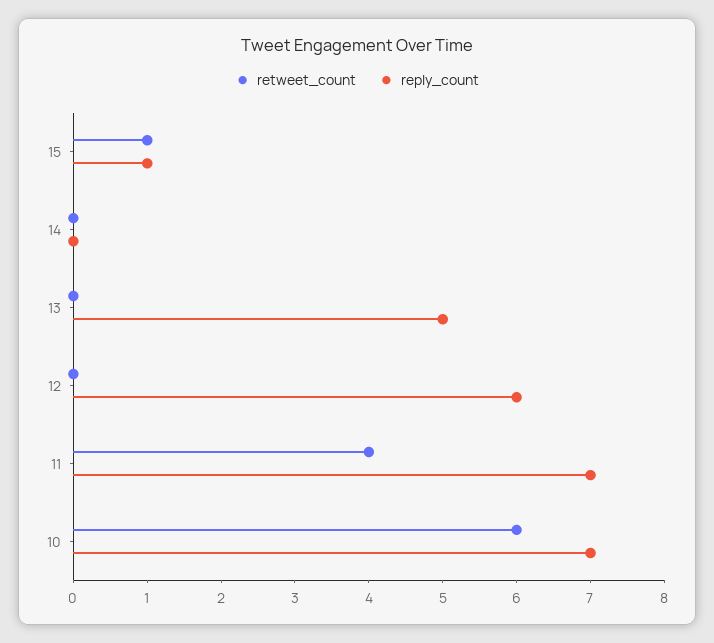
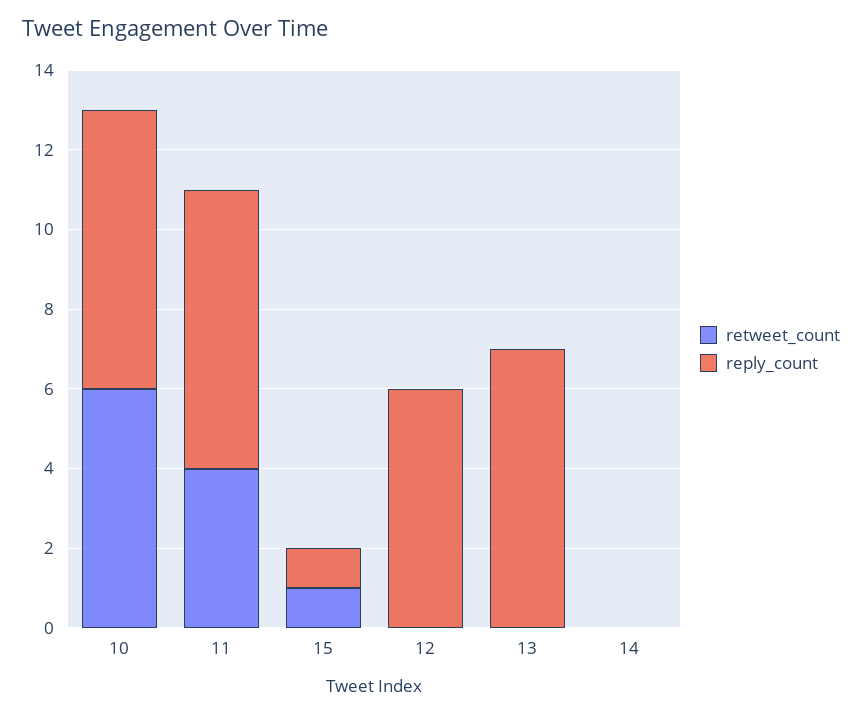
  {
    "retweet_count": {
      "15": 1,
      "14": 0,
      "13": 0,
      "12": 0,
      "11": 4,
      "10": 6
    },
    "reply_count": {
      "15": 1,
      "14": 0,
-     "13": 5,
+     "13": 7,
      "12": 6,
      "11": 7,
      "10": 7
    }
  }

